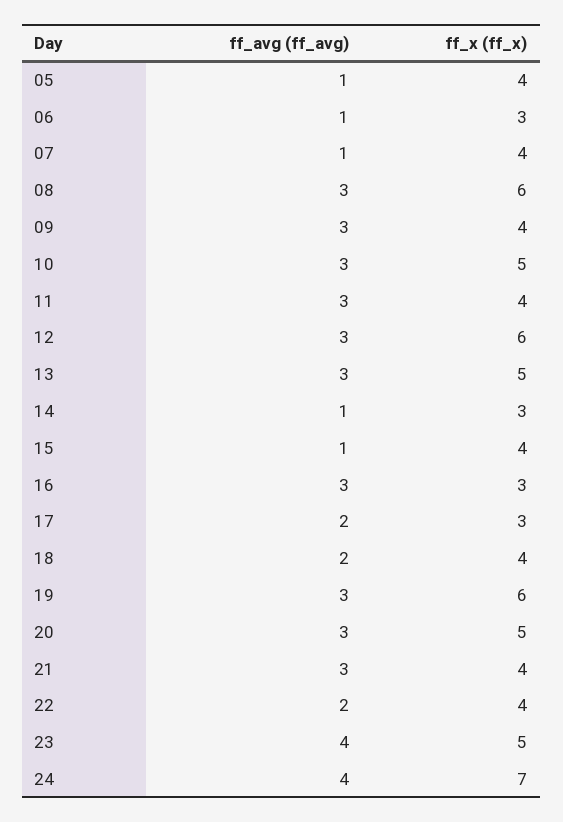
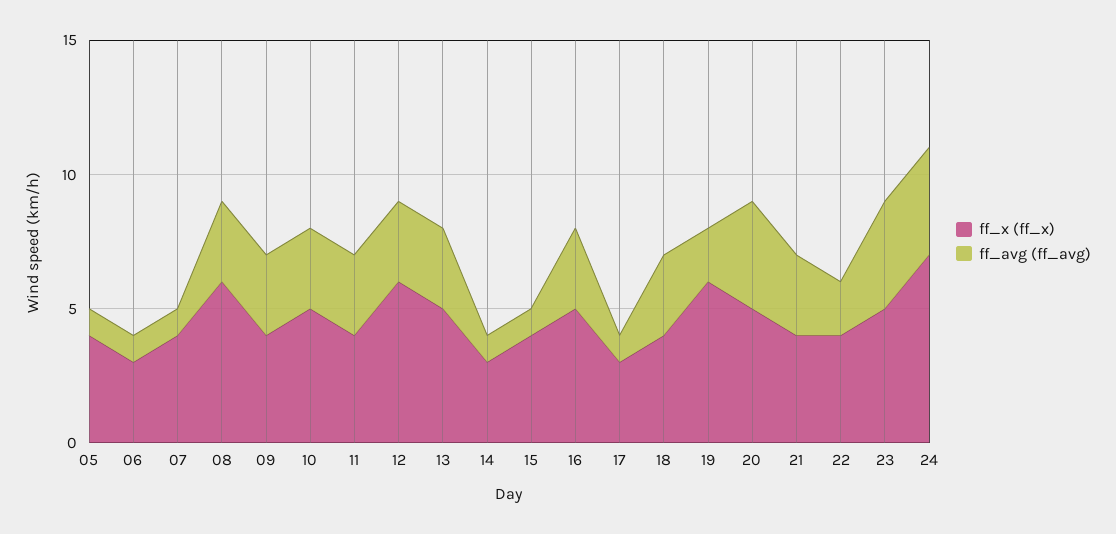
  {
    "ff_avg (ff_avg)": {
      "05": 1,
      "06": 1,
      "07": 1,
      "08": 3,
      "09": 3,
      "10": 3,
      "11": 3,
      "12": 3,
      "13": 3,
      "14": 1,
      "15": 1,
      "16": 3,
-     "17": 2,
+     "17": 1,
-     "18": 2,
+     "18": 3,
-     "19": 3,
+     "19": 2,
-     "20": 3,
+     "20": 4,
      "21": 3,
      "22": 2,
      "23": 4,
      "24": 4
    },
    "ff_x (ff_x)": {
      "05": 4,
      "06": 3,
      "07": 4,
      "08": 6,
      "09": 4,
      "10": 5,
      "11": 4,
      "12": 6,
      "13": 5,
      "14": 3,
      "15": 4,
-     "16": 3,
+     "16": 5,
      "17": 3,
      "18": 4,
      "19": 6,
      "20": 5,
      "21": 4,
      "22": 4,
      "23": 5,
      "24": 7
    }
  }

